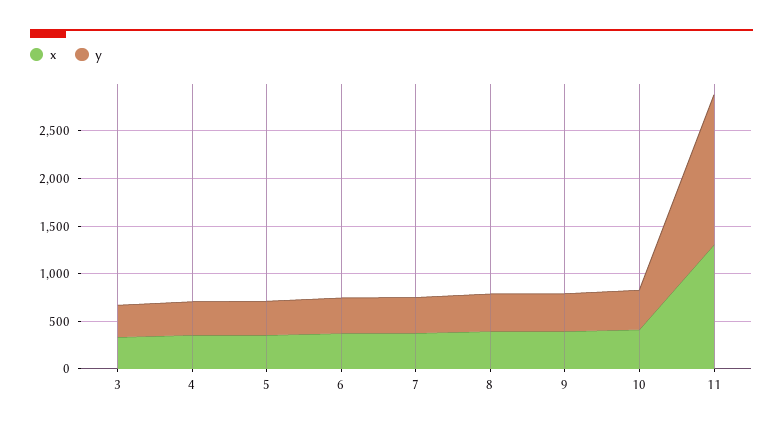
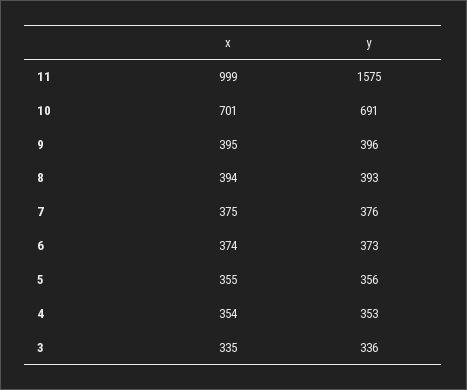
  {
    "x": {
      "3": 335,
      "4": 354,
      "5": 355,
      "6": 374,
      "7": 375,
      "8": 394,
      "9": 395,
-     "10": 400,
+     "10": 701,
-     "11": 1300
+     "11": 999
    },
    "y": {
      "3": 336,
      "4": 353,
      "5": 356,
      "6": 373,
      "7": 376,
      "8": 393,
      "9": 396,
-     "10": 400,
+     "10": 691,
      "11": 1575
    }
  }

